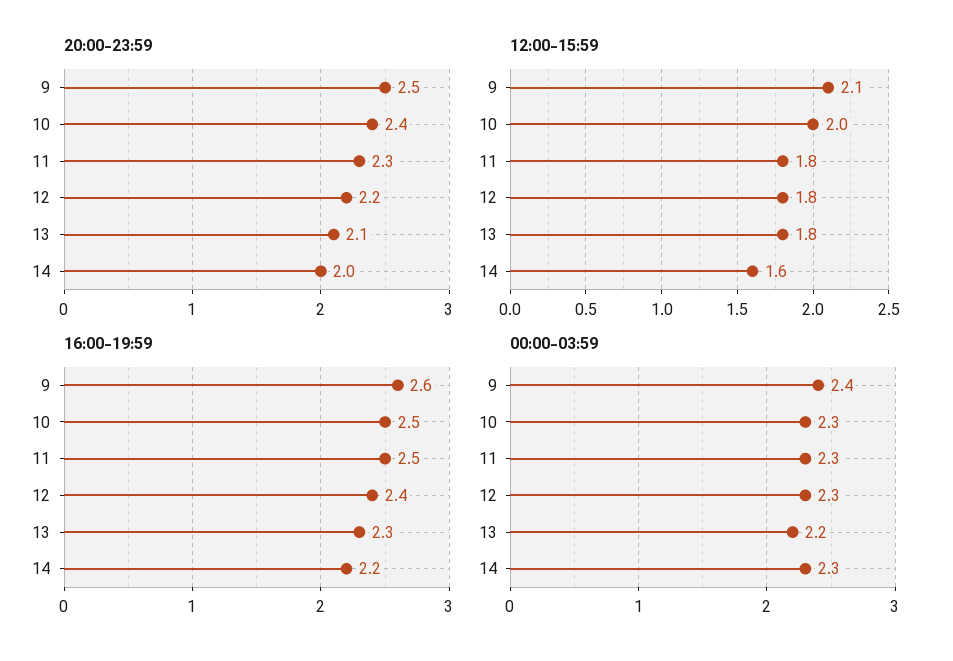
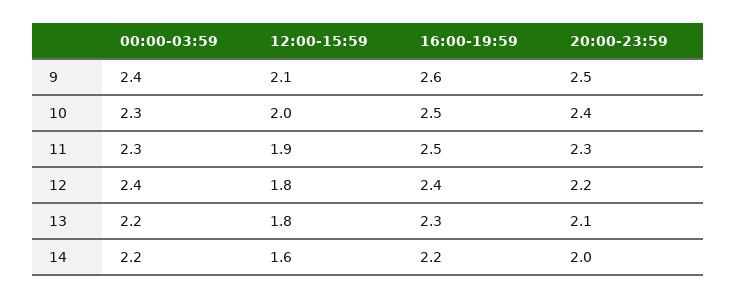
  {
    "20:00-23:59": {
      "9": 2.5,
      "10": 2.4,
      "11": 2.3,
      "12": 2.2,
      "13": 2.1,
      "14": 2
    },
    "12:00-15:59": {
      "9": 2.1,
      "10": 2,
-     "11": 1.8,
+     "11": 1.9,
      "12": 1.8,
      "13": 1.8,
      "14": 1.6
    },
    "16:00-19:59": {
      "9": 2.6,
      "10": 2.5,
      "11": 2.5,
      "12": 2.4,
      "13": 2.3,
      "14": 2.2
    },
    "00:00-03:59": {
      "9": 2.4,
      "10": 2.3,
      "11": 2.3,
-     "12": 2.3,
+     "12": 2.4,
      "13": 2.2,
-     "14": 2.3
+     "14": 2.2
    }
  }

